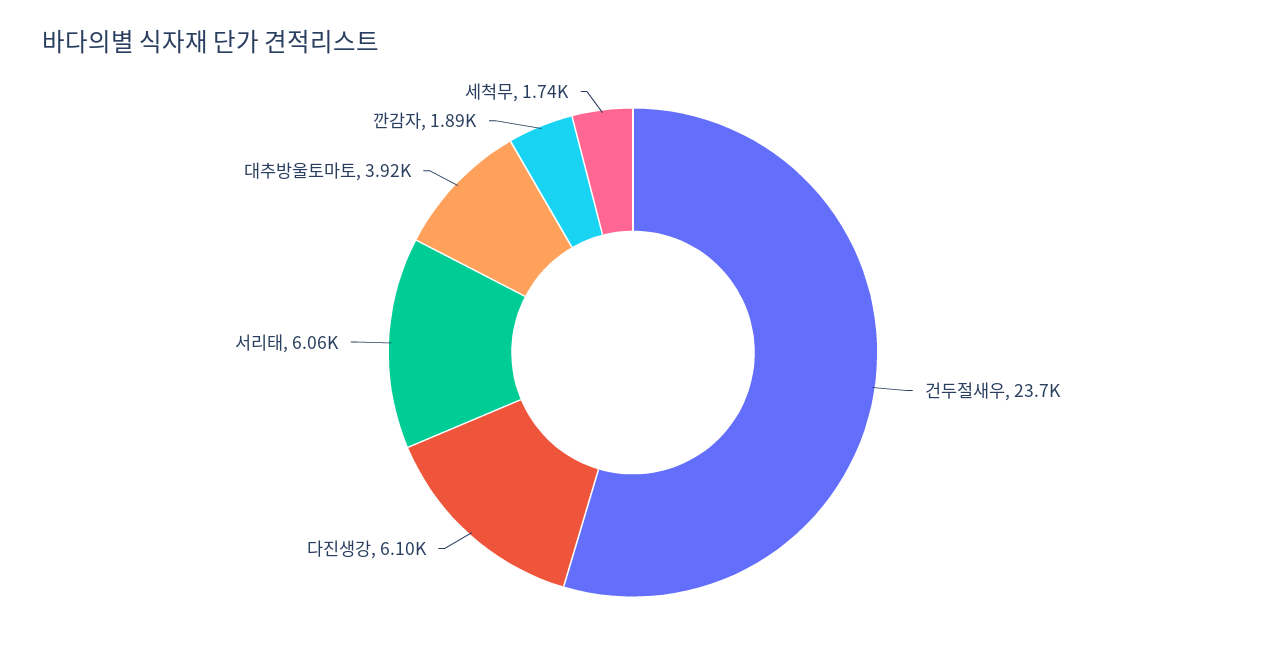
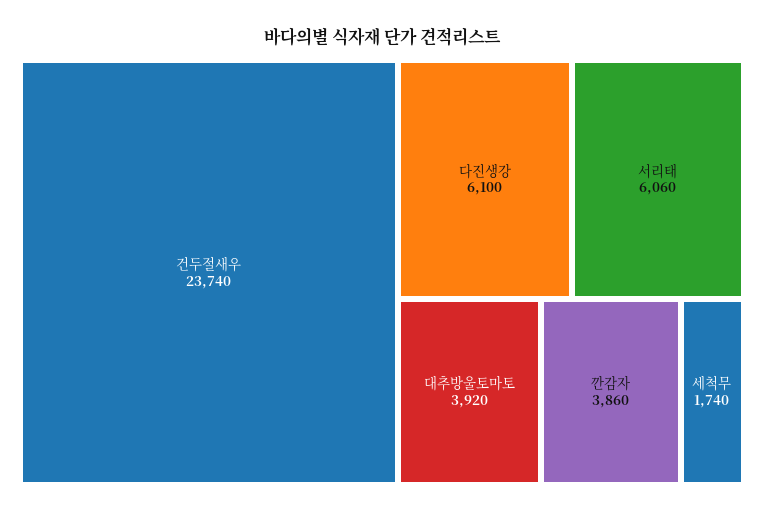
  {
    "건두절새우": 23740,
    "다진생강": 6100,
    "서리태": 6060,
    "대추방울토마토": 3920,
-   "깐감자": 1890,
+   "깐감자": 3860,
    "세척무": 1740
  }

